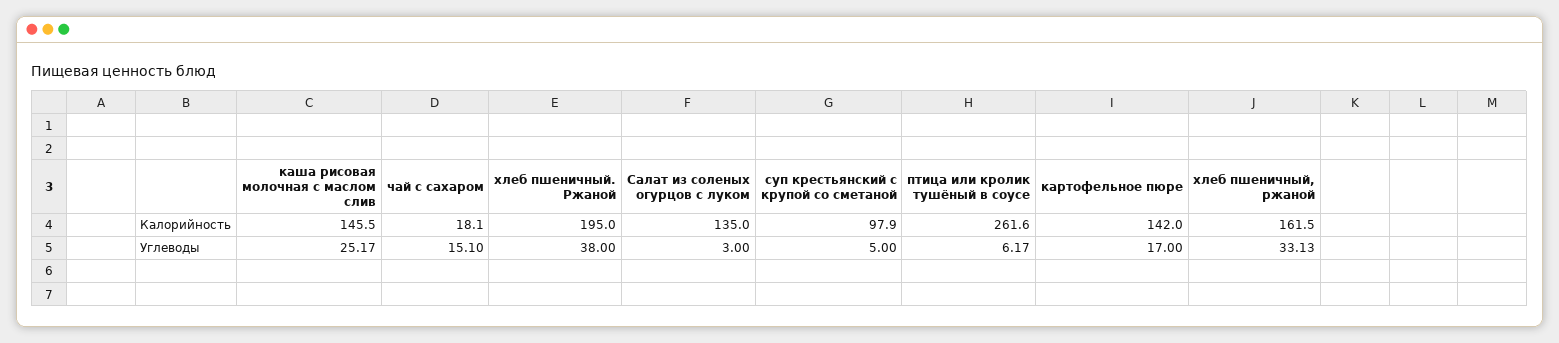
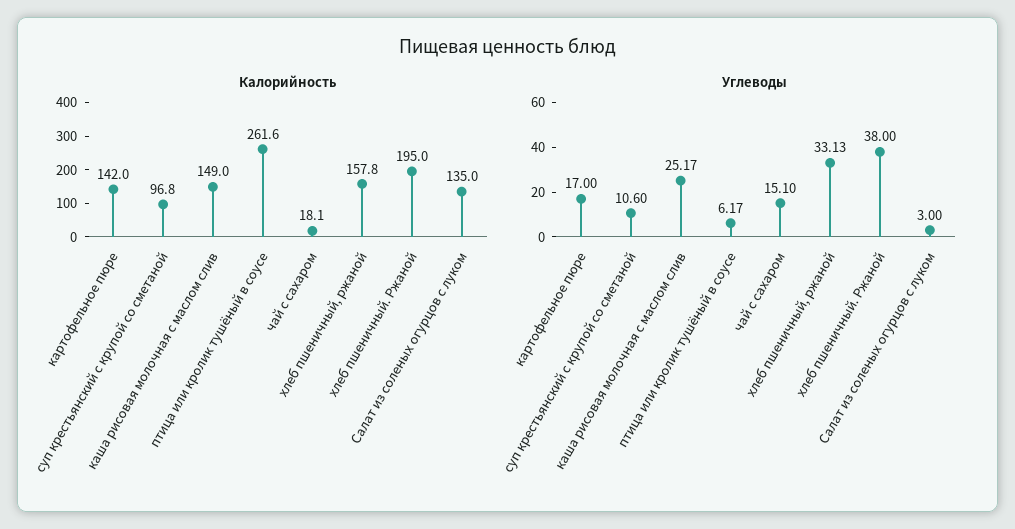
  {
    "Калорийность": {
-     "каша рисовая молочная с маслом слив": 145.5,
+     "каша рисовая молочная с маслом слив": 149,
      "чай с сахаром": 18.1,
      "хлеб пшеничный. Ржаной": 195,
      "Салат из соленых огурцов с луком": 135,
-     "суп крестьянский с крупой со сметаной": 97.9,
+     "суп крестьянский с крупой со сметаной": 96.8,
      "птица или кролик тушёный в соусе": 261.6,
      "картофельное пюре": 142,
-     "хлеб пшеничный, ржаной": 161.5
+     "хлеб пшеничный, ржаной": 157.8
    },
    "Углеводы": {
      "каша рисовая молочная с маслом слив": 25.17,
      "чай с сахаром": 15.1,
      "хлеб пшеничный. Ржаной": 38,
      "Салат из соленых огурцов с луком": 3,
-     "суп крестьянский с крупой со сметаной": 5,
+     "суп крестьянский с крупой со сметаной": 10.6,
      "птица или кролик тушёный в соусе": 6.17,
      "картофельное пюре": 17,
      "хлеб пшеничный, ржаной": 33.13
    }
  }

